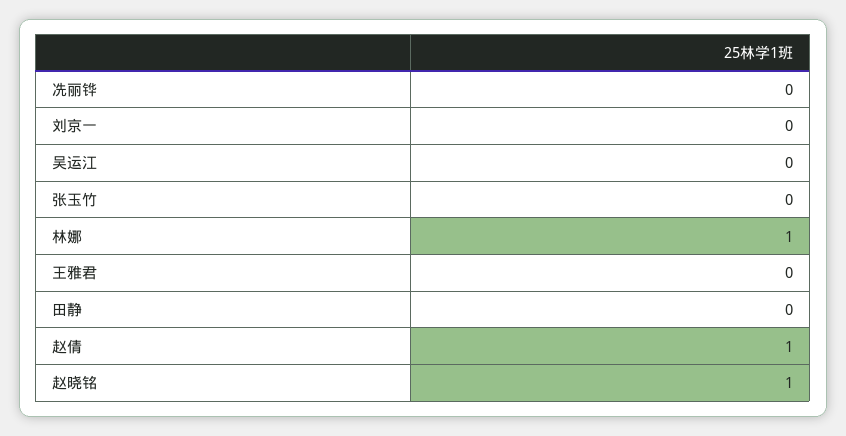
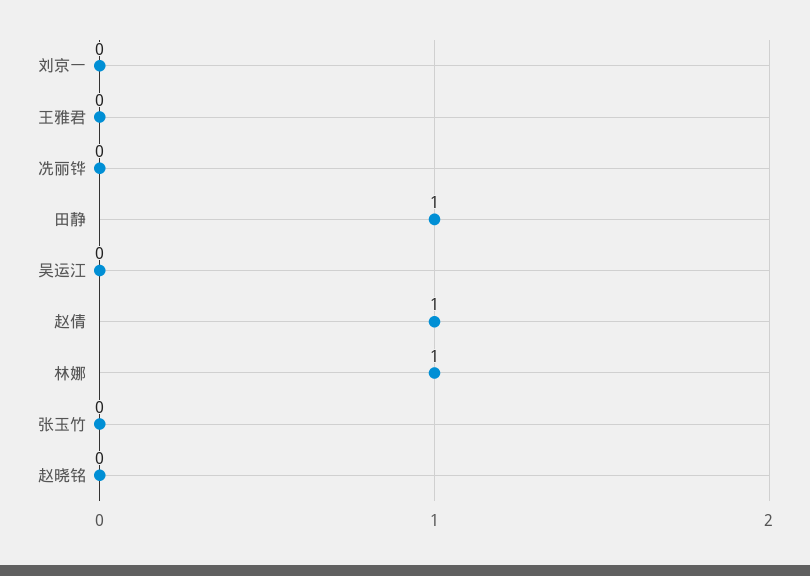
  {
    "冼丽铧": 0,
    "刘京一": 0,
    "吴运江": 0,
    "张玉竹": 0,
    "林娜": 1,
    "王雅君": 0,
-   "田静": 0,
+   "田静": 1,
    "赵倩": 1,
-   "赵晓铭": 1
+   "赵晓铭": 0
  }

